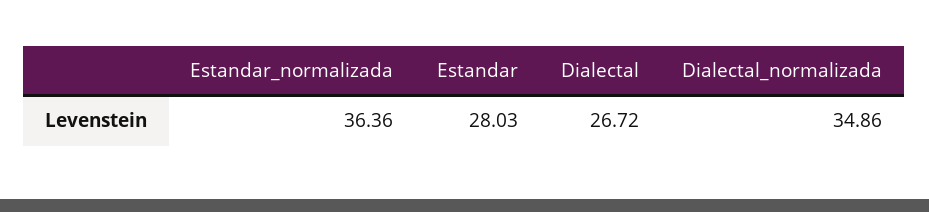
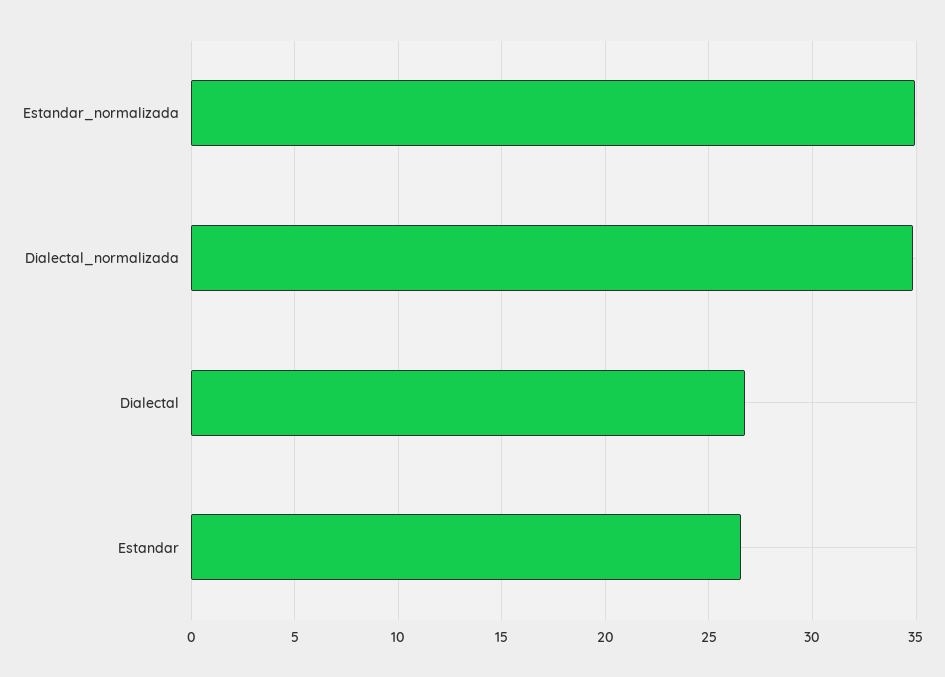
  {
-   "Estandar_normalizada": 36.36,
+   "Estandar_normalizada": 35,
-   "Estandar": 28.03,
+   "Estandar": 26.5,
    "Dialectal": 26.72,
    "Dialectal_normalizada": 34.86
  }

